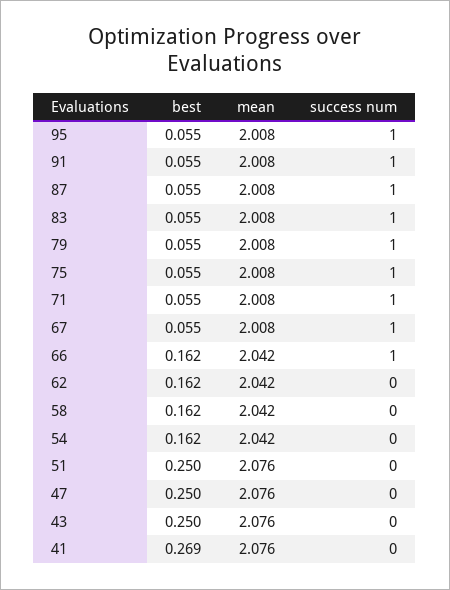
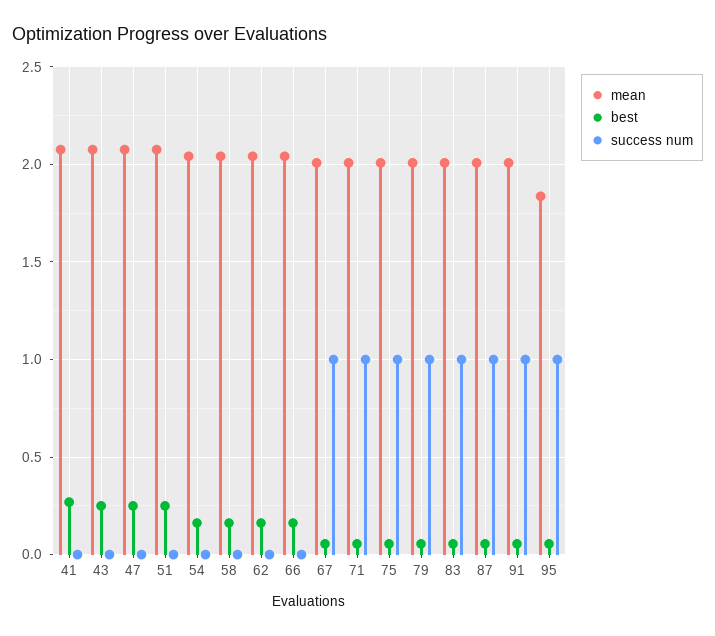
  {
    "best": {
      "95": 0.055,
      "91": 0.055,
      "87": 0.055,
      "83": 0.055,
      "79": 0.055,
      "75": 0.055,
      "71": 0.055,
      "67": 0.055,
      "66": 0.162,
      "62": 0.162,
      "58": 0.162,
      "54": 0.162,
      "51": 0.25,
      "47": 0.25,
      "43": 0.25,
      "41": 0.269
    },
    "mean": {
-     "95": 2.008,
+     "95": 1.85,
      "91": 2.008,
      "87": 2.008,
      "83": 2.008,
      "79": 2.008,
      "75": 2.008,
      "71": 2.008,
      "67": 2.008,
      "66": 2.042,
      "62": 2.042,
      "58": 2.042,
      "54": 2.042,
      "51": 2.076,
      "47": 2.076,
      "43": 2.076,
      "41": 2.076
    },
    "success num": {
      "95": 1,
      "91": 1,
      "87": 1,
      "83": 1,
      "79": 1,
      "75": 1,
      "71": 1,
      "67": 1,
-     "66": 1,
+     "66": 0,
      "62": 0,
      "58": 0,
      "54": 0,
      "51": 0,
      "47": 0,
      "43": 0,
      "41": 0
    }
  }

